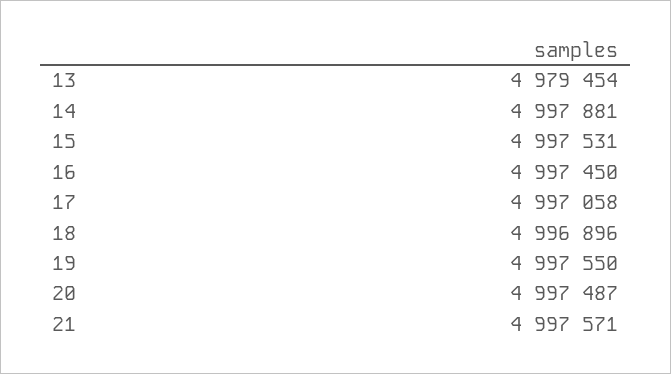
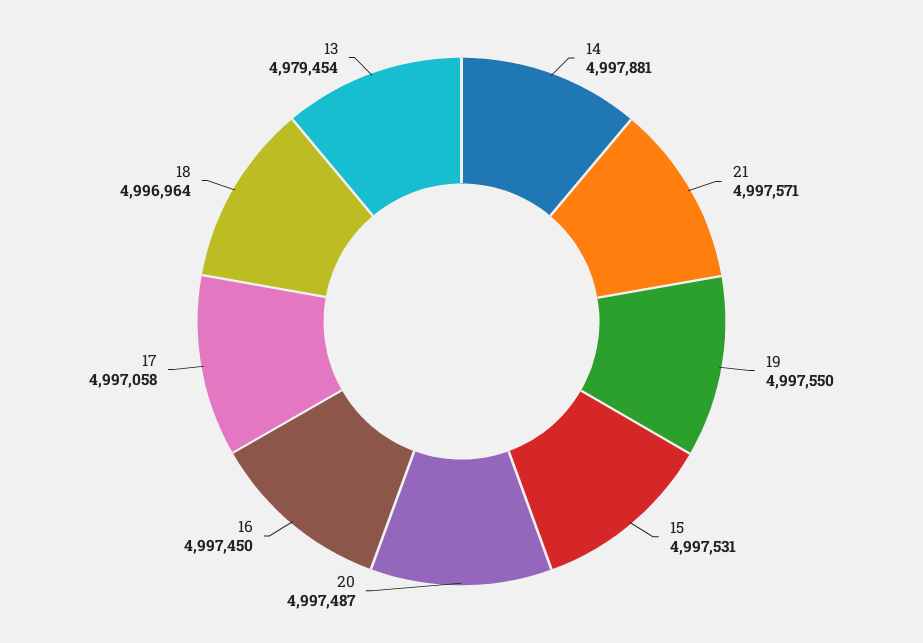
  {
    "13": 4979454,
    "14": 4997881,
    "15": 4997531,
    "16": 4997450,
    "17": 4997058,
-   "18": 4996896,
+   "18": 4996964,
    "19": 4997550,
    "20": 4997487,
    "21": 4997571
  }

